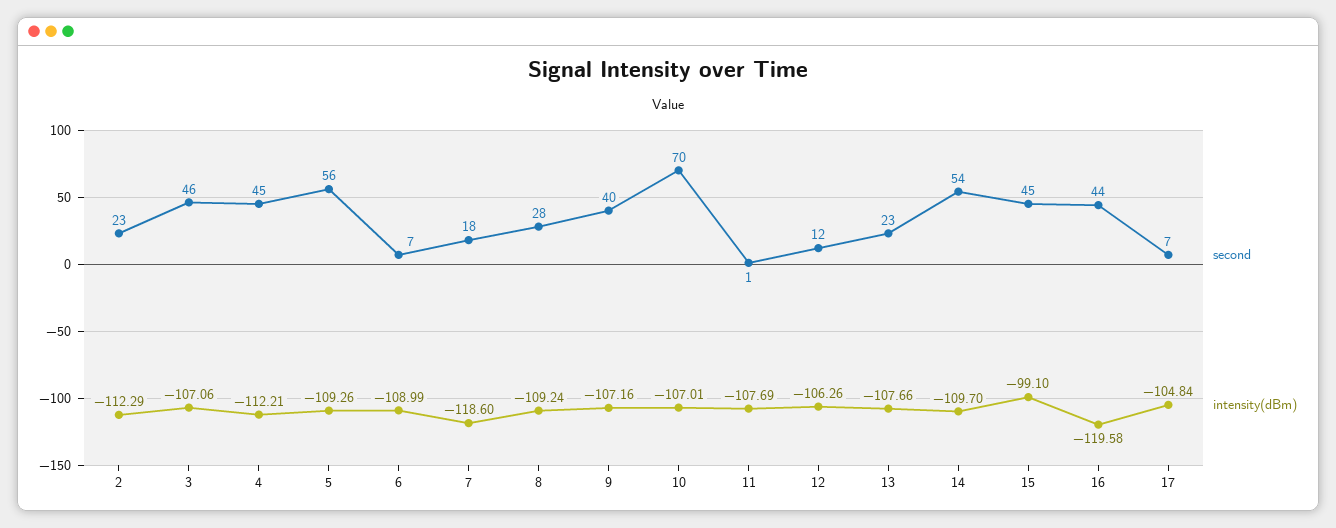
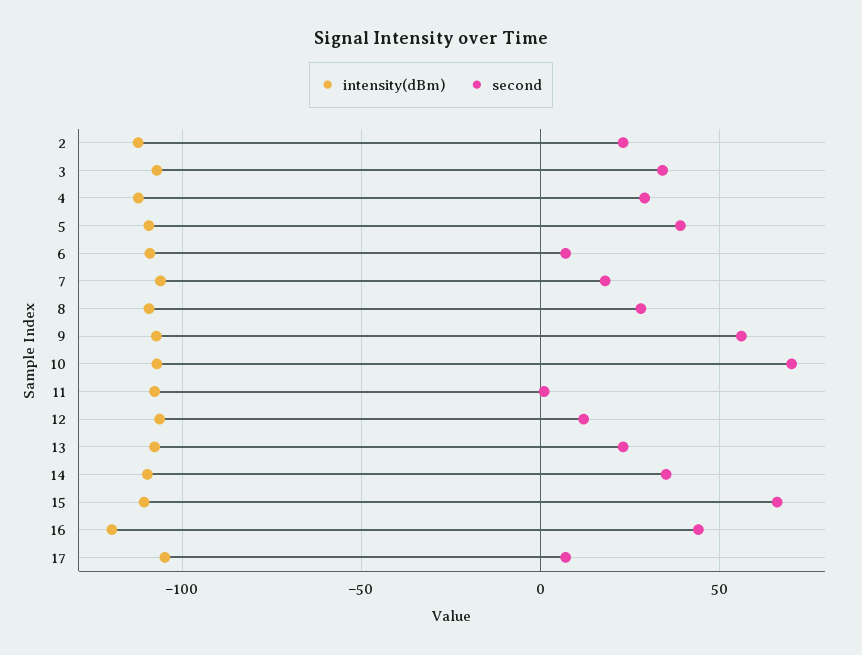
  {
    "second": {
      "2": 23,
-     "3": 46,
+     "3": 35,
-     "4": 45,
+     "4": 30,
-     "5": 56,
+     "5": 40,
      "6": 7,
      "7": 18,
      "8": 28,
-     "9": 40,
+     "9": 55,
      "10": 70,
      "11": 1,
      "12": 12,
      "13": 23,
-     "14": 54,
+     "14": 35,
-     "15": 45,
+     "15": 65,
      "16": 44,
      "17": 7
    },
    "intensity(dBm)": {
      "2": -112.29,
      "3": -107.06,
      "4": -112.21,
      "5": -109.26,
      "6": -108.99,
-     "7": -118.6,
+     "7": -105,
      "8": -109.24,
      "9": -107.16,
      "10": -107.01,
      "11": -107.69,
      "12": -106.26,
      "13": -107.66,
      "14": -109.7,
-     "15": -99.1,
+     "15": -110,
      "16": -119.58,
      "17": -104.84
    }
  }

